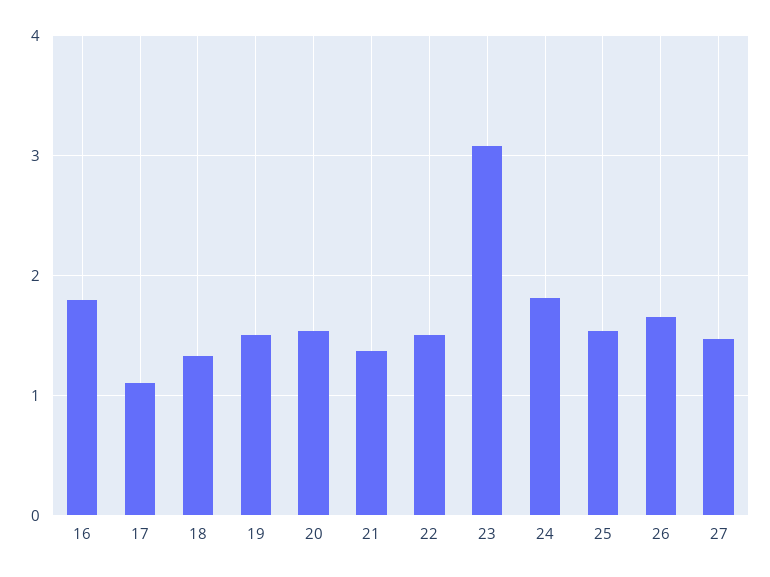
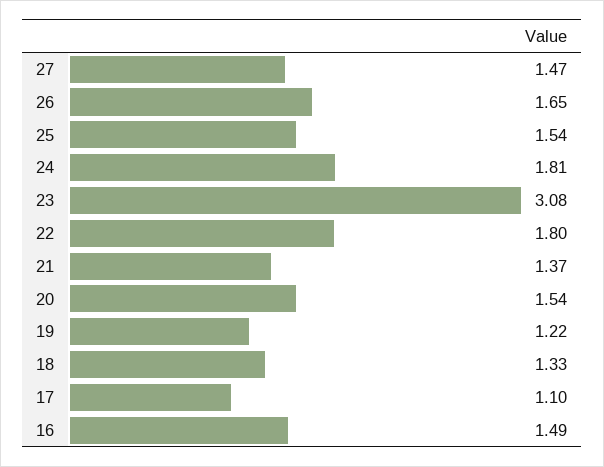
  {
-   "16": 1.8,
+   "16": 1.49,
    "17": 1.1,
    "18": 1.33,
-   "19": 1.5,
+   "19": 1.22,
    "20": 1.54,
    "21": 1.37,
-   "22": 1.5,
+   "22": 1.8,
    "23": 3.08,
    "24": 1.81,
    "25": 1.54,
    "26": 1.65,
    "27": 1.47
  }

